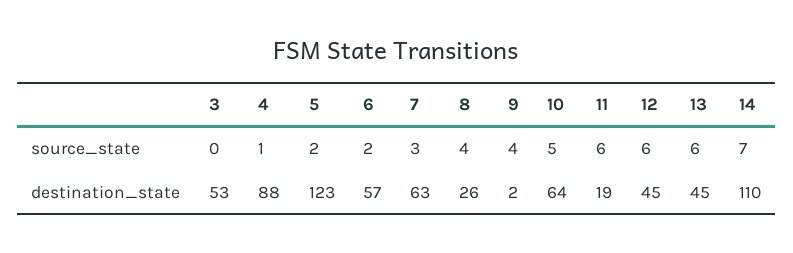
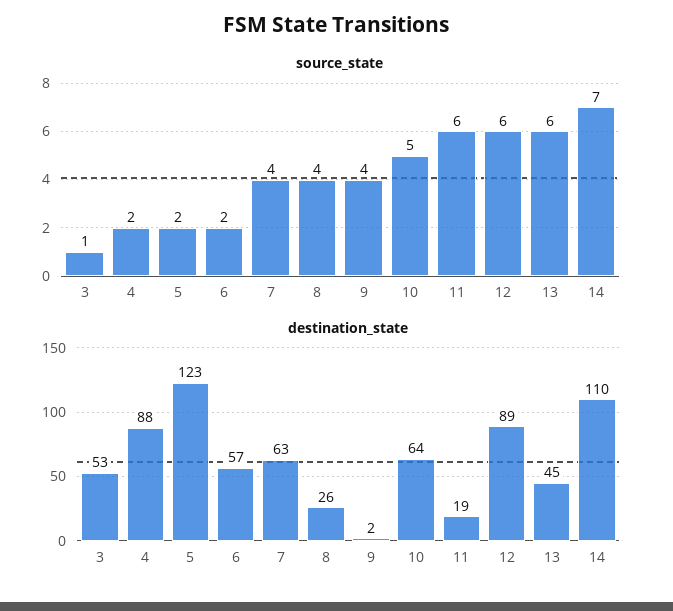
  {
    "source_state": {
-     "3": 0,
+     "3": 1,
-     "4": 1,
+     "4": 2,
      "5": 2,
      "6": 2,
-     "7": 3,
+     "7": 4,
      "8": 4,
      "9": 4,
      "10": 5,
      "11": 6,
      "12": 6,
      "13": 6,
      "14": 7
    },
    "destination_state": {
      "3": 53,
      "4": 88,
      "5": 123,
      "6": 57,
      "7": 63,
      "8": 26,
      "9": 2,
      "10": 64,
      "11": 19,
-     "12": 45,
+     "12": 89,
      "13": 45,
      "14": 110
    }
  }

